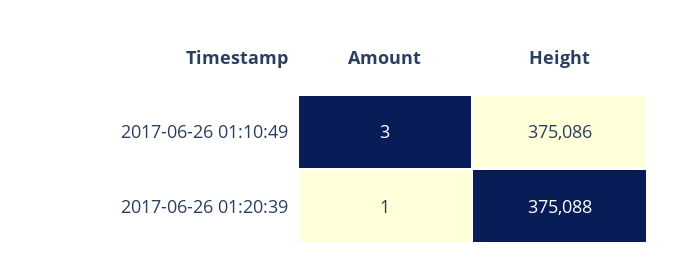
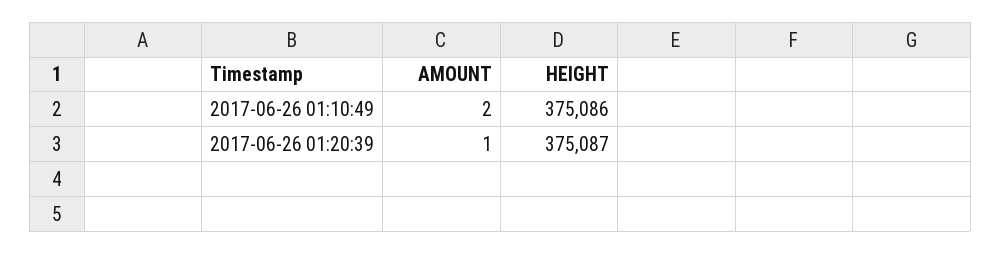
  {
    "Amount": {
-     "2017-06-26 01:10:49": 3,
+     "2017-06-26 01:10:49": 2,
      "2017-06-26 01:20:39": 1
    },
    "Height": {
      "2017-06-26 01:10:49": 375086,
-     "2017-06-26 01:20:39": 375088
+     "2017-06-26 01:20:39": 375087
    }
  }

